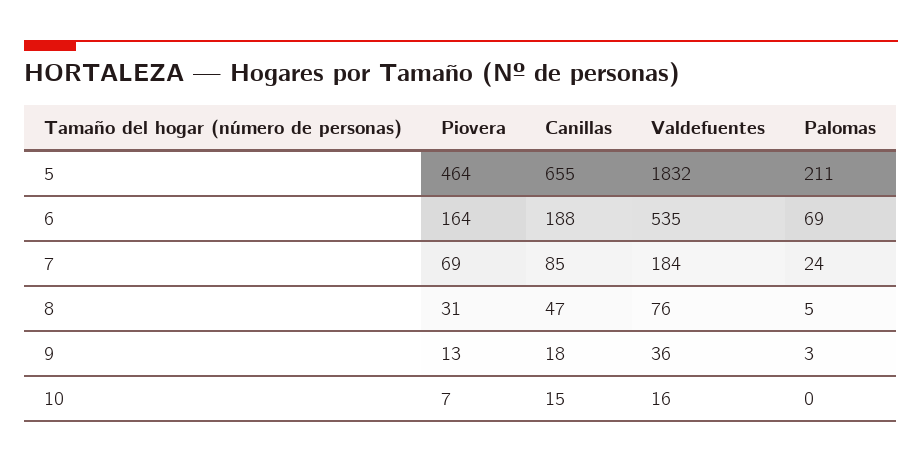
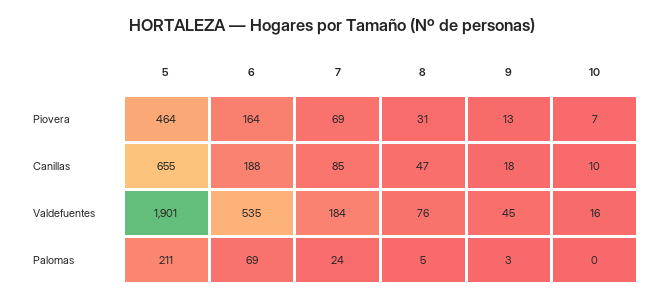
  {
    "Piovera": {
      "5": 464,
      "6": 164,
      "7": 69,
      "8": 31,
      "9": 13,
      "10": 7
    },
    "Canillas": {
      "5": 655,
      "6": 188,
      "7": 85,
      "8": 47,
      "9": 18,
-     "10": 15
+     "10": 10
    },
    "Valdefuentes": {
-     "5": 1832,
+     "5": 1901,
      "6": 535,
      "7": 184,
      "8": 76,
-     "9": 36,
+     "9": 45,
      "10": 16
    },
    "Palomas": {
      "5": 211,
      "6": 69,
      "7": 24,
      "8": 5,
      "9": 3,
      "10": 0
    }
  }

